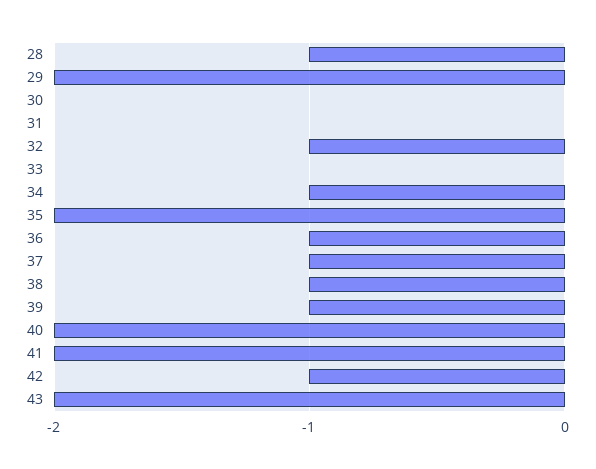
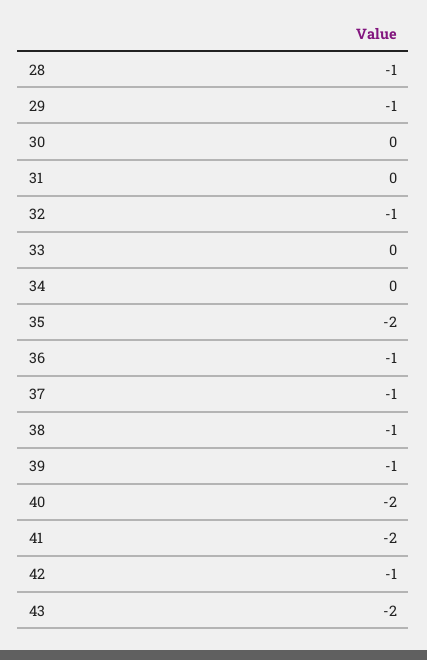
  {
    "28": -1,
-   "29": -2,
+   "29": -1,
    "30": 0,
    "31": 0,
    "32": -1,
    "33": 0,
-   "34": -1,
+   "34": 0,
    "35": -2,
    "36": -1,
    "37": -1,
    "38": -1,
    "39": -1,
    "40": -2,
    "41": -2,
    "42": -1,
    "43": -2
  }

